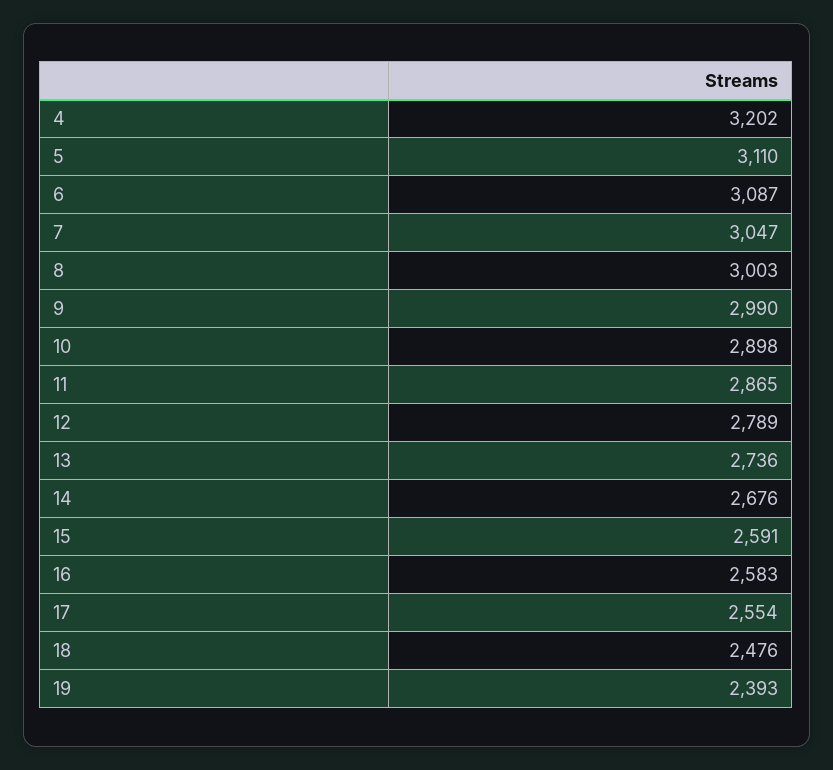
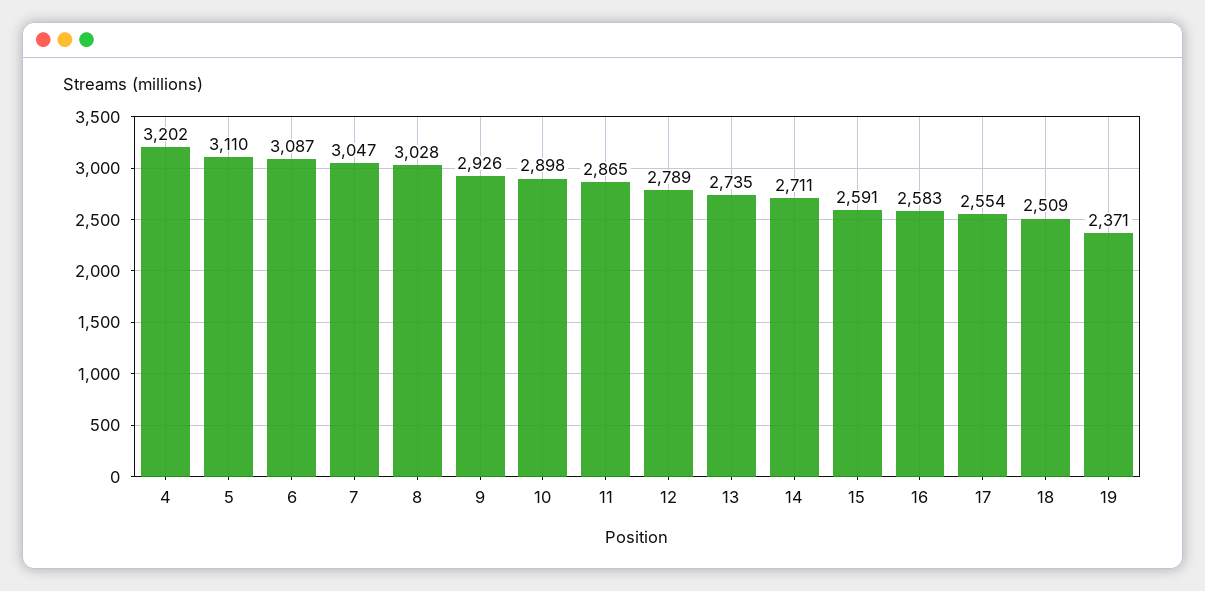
  {
    "4": 3202,
    "5": 3110,
    "6": 3087,
    "7": 3047,
-   "8": 3003,
+   "8": 3028,
-   "9": 2990,
+   "9": 2926,
    "10": 2898,
    "11": 2865,
    "12": 2789,
-   "13": 2736,
+   "13": 2735,
-   "14": 2676,
+   "14": 2711,
    "15": 2591,
    "16": 2583,
    "17": 2554,
-   "18": 2476,
+   "18": 2509,
-   "19": 2393
+   "19": 2371
  }

